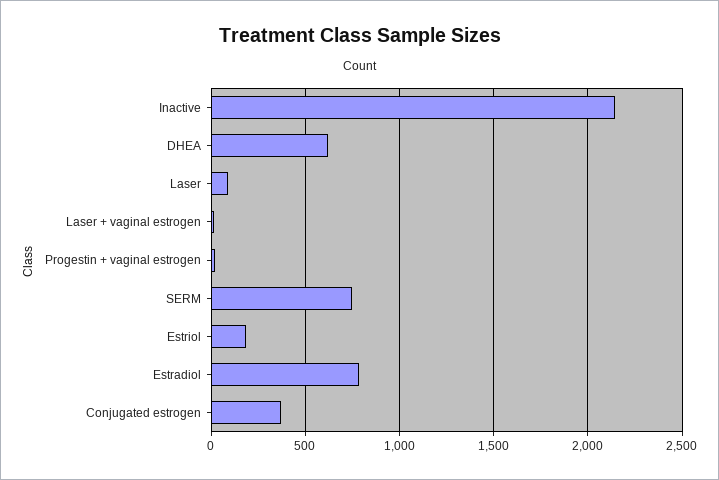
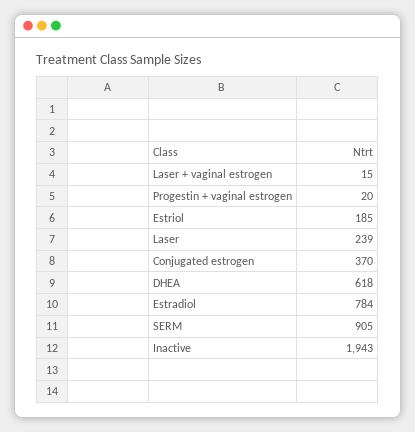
  {
-   "Inactive": 2150,
+   "Inactive": 1943,
    "DHEA": 618,
-   "Laser": 100,
+   "Laser": 239,
    "Laser + vaginal estrogen": 15,
    "Progestin + vaginal estrogen": 20,
-   "SERM": 750,
+   "SERM": 905,
    "Estriol": 185,
    "Estradiol": 784,
    "Conjugated estrogen": 370
  }

